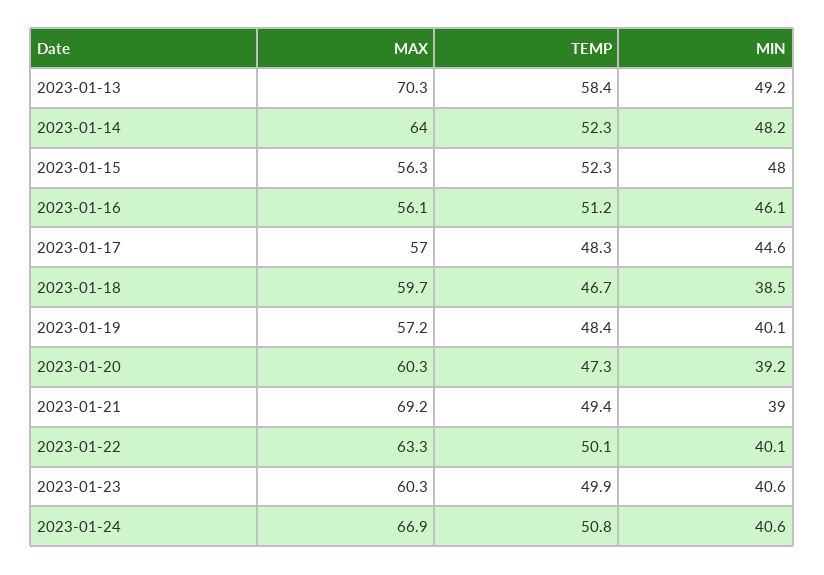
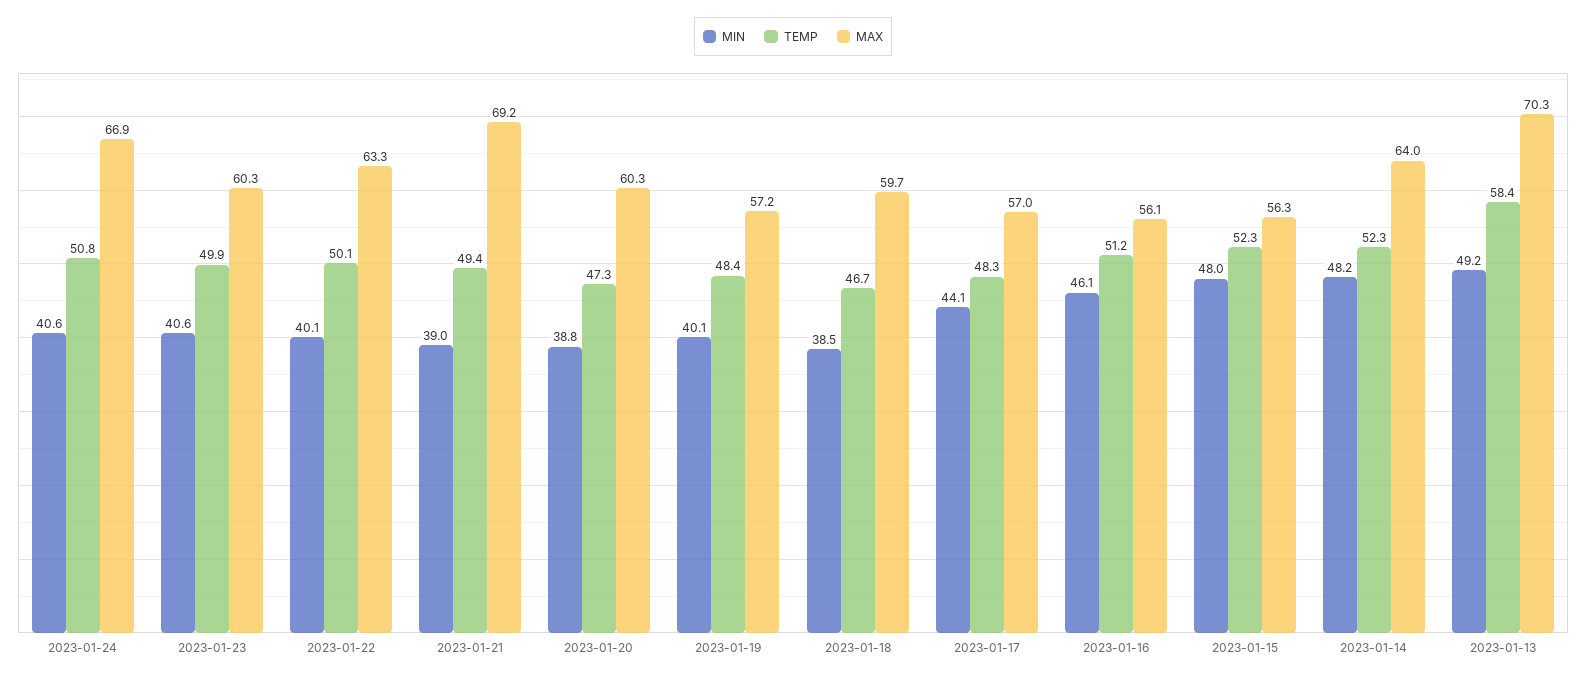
  {
    "MAX": {
      "2023-01-13": 70.3,
      "2023-01-14": 64,
      "2023-01-15": 56.3,
      "2023-01-16": 56.1,
      "2023-01-17": 57,
      "2023-01-18": 59.7,
      "2023-01-19": 57.2,
      "2023-01-20": 60.3,
      "2023-01-21": 69.2,
      "2023-01-22": 63.3,
      "2023-01-23": 60.3,
      "2023-01-24": 66.9
    },
    "TEMP": {
      "2023-01-13": 58.4,
      "2023-01-14": 52.3,
      "2023-01-15": 52.3,
      "2023-01-16": 51.2,
      "2023-01-17": 48.3,
      "2023-01-18": 46.7,
      "2023-01-19": 48.4,
      "2023-01-20": 47.3,
      "2023-01-21": 49.4,
      "2023-01-22": 50.1,
      "2023-01-23": 49.9,
      "2023-01-24": 50.8
    },
    "MIN": {
      "2023-01-13": 49.2,
      "2023-01-14": 48.2,
      "2023-01-15": 48,
      "2023-01-16": 46.1,
-     "2023-01-17": 44.6,
+     "2023-01-17": 44.1,
      "2023-01-18": 38.5,
      "2023-01-19": 40.1,
-     "2023-01-20": 39.2,
+     "2023-01-20": 38.8,
      "2023-01-21": 39,
      "2023-01-22": 40.1,
      "2023-01-23": 40.6,
      "2023-01-24": 40.6
    }
  }

